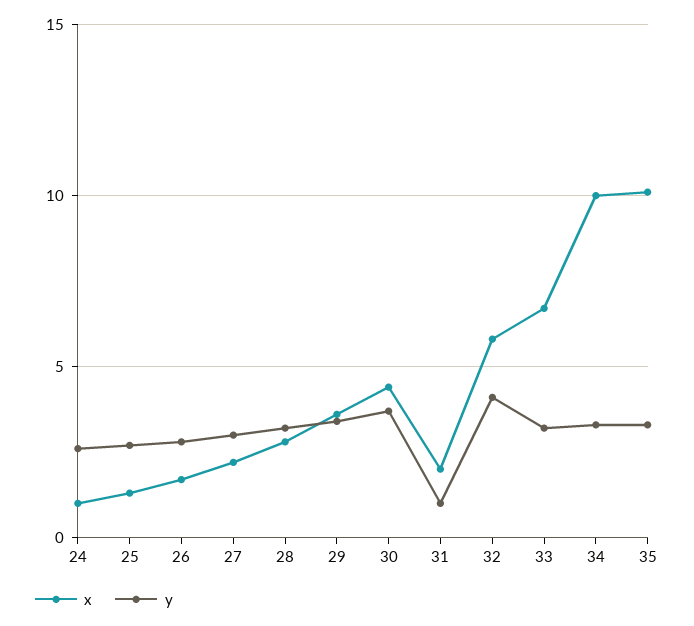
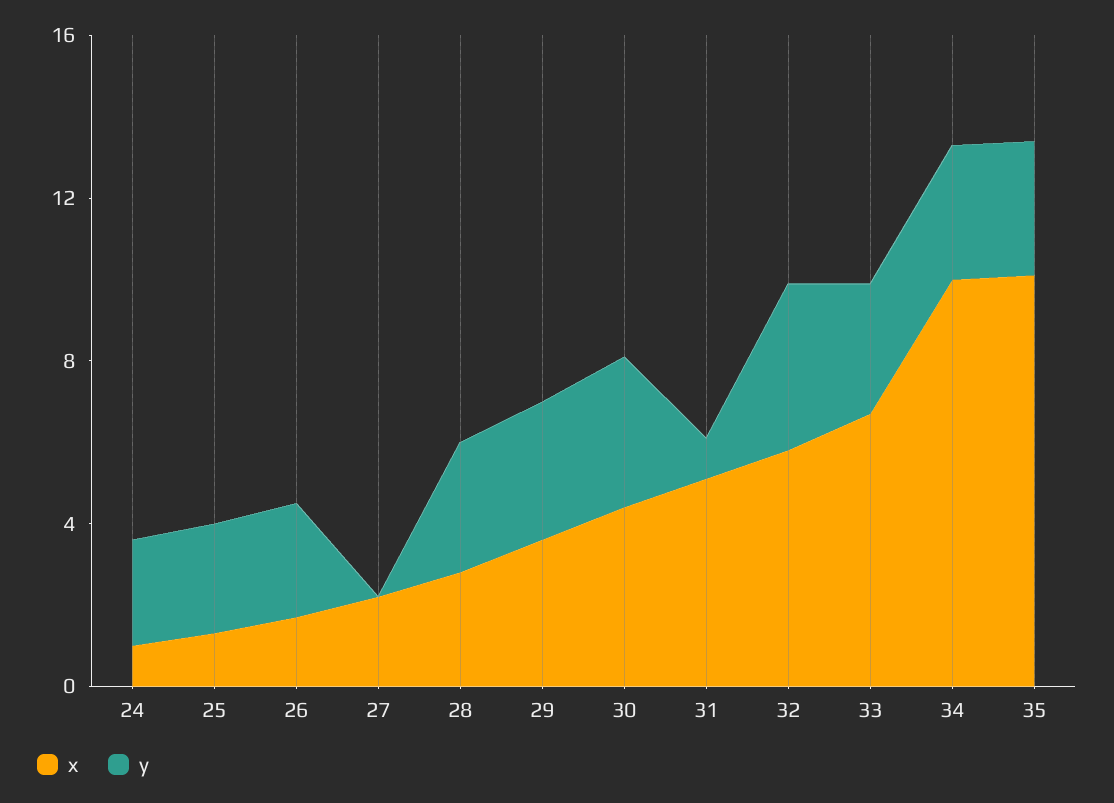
  {
    "x": {
      "24": 1,
      "25": 1.5,
      "26": 1.5,
      "27": 2,
      "28": 3,
      "29": 3.5,
      "30": 4.5,
-     "31": 2,
+     "31": 5,
      "32": 6,
      "33": 6.5,
      "34": 10,
      "35": 10
    },
    "y": {
      "24": 2.5,
      "25": 2.5,
      "26": 3,
-     "27": 3,
+     "27": 0,
      "28": 3,
      "29": 3.5,
      "30": 3.5,
      "31": 1,
      "32": 4,
      "33": 3,
      "34": 3.5,
      "35": 3.5
    }
  }

